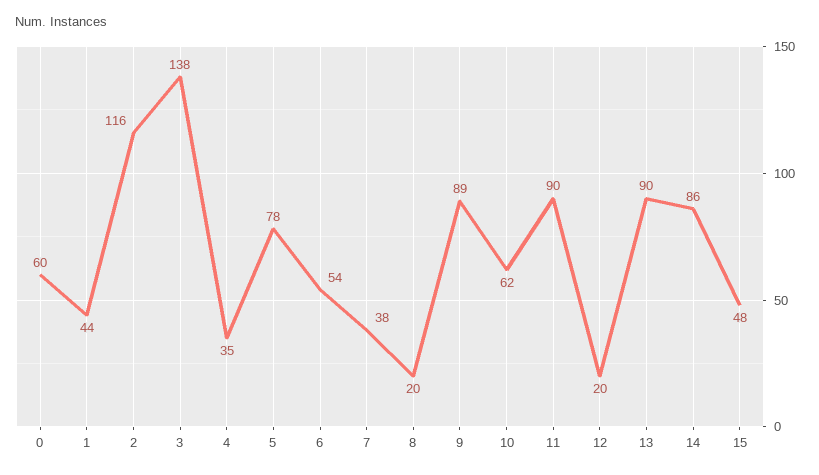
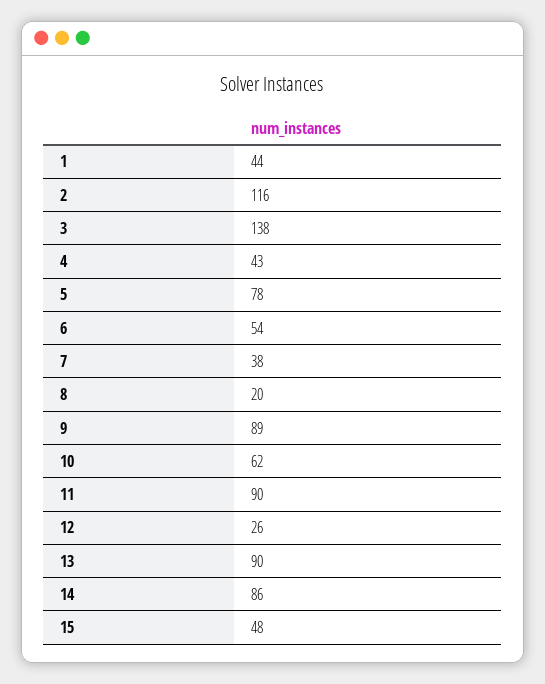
  {
-   "0": 60,
    "1": 44,
    "2": 116,
    "3": 138,
-   "4": 35,
+   "4": 43,
    "5": 78,
    "6": 54,
    "7": 38,
    "8": 20,
    "9": 89,
    "10": 62,
    "11": 90,
-   "12": 20,
+   "12": 26,
    "13": 90,
    "14": 86,
    "15": 48
  }

